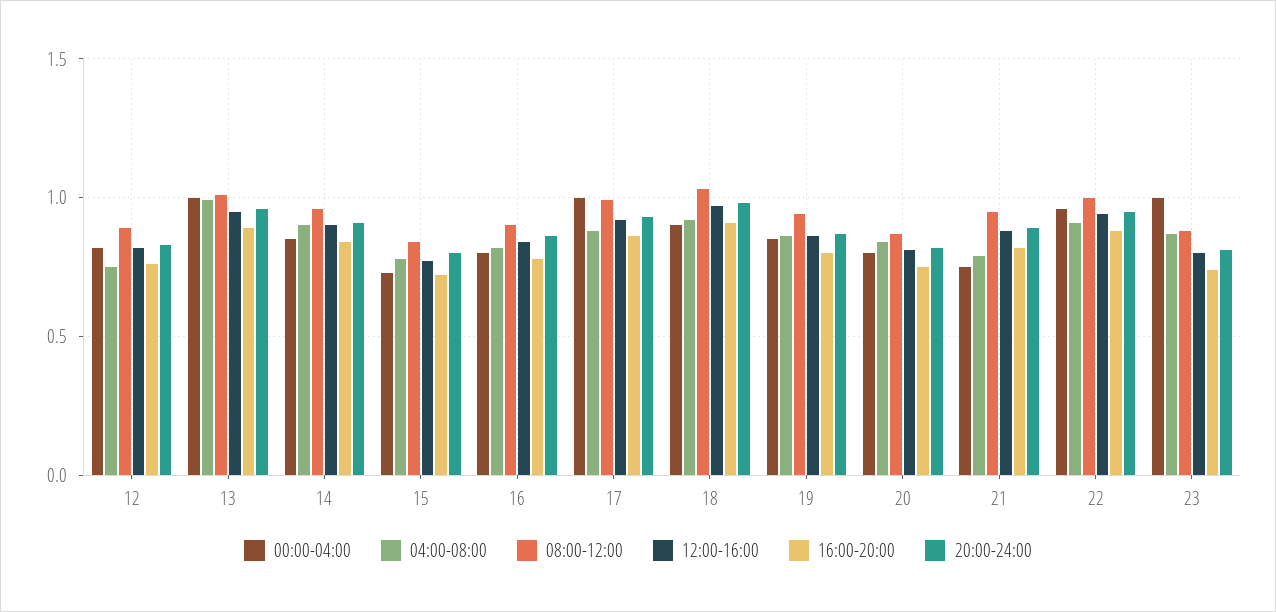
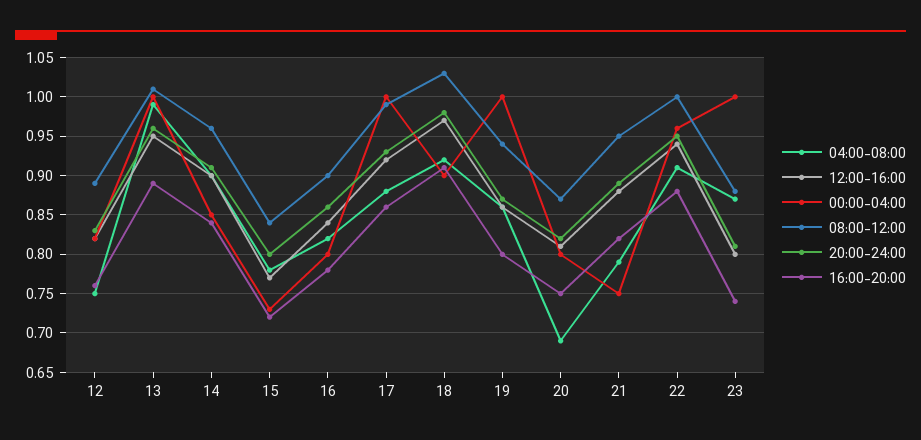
  {
    "00:00-04:00": {
      "12": 0.82,
      "13": 1,
      "14": 0.85,
      "15": 0.73,
      "16": 0.8,
      "17": 1,
      "18": 0.9,
-     "19": 0.85,
+     "19": 1,
      "20": 0.8,
      "21": 0.75,
      "22": 0.96,
      "23": 1
    },
    "04:00-08:00": {
      "12": 0.75,
      "13": 0.99,
      "14": 0.9,
      "15": 0.78,
      "16": 0.82,
      "17": 0.88,
      "18": 0.92,
      "19": 0.86,
-     "20": 0.85,
+     "20": 0.69,
      "21": 0.79,
      "22": 0.91,
      "23": 0.87
    },
    "08:00-12:00": {
      "12": 0.89,
      "13": 1.01,
      "14": 0.96,
      "15": 0.84,
      "16": 0.9,
      "17": 0.99,
      "18": 1.03,
      "19": 0.94,
      "20": 0.87,
      "21": 0.95,
      "22": 1,
      "23": 0.88
    },
    "12:00-16:00": {
      "12": 0.82,
      "13": 0.95,
      "14": 0.9,
      "15": 0.77,
      "16": 0.84,
      "17": 0.92,
      "18": 0.97,
      "19": 0.86,
      "20": 0.81,
      "21": 0.88,
      "22": 0.94,
      "23": 0.8
    },
    "16:00-20:00": {
      "12": 0.76,
      "13": 0.89,
      "14": 0.84,
      "15": 0.72,
      "16": 0.78,
      "17": 0.86,
      "18": 0.91,
      "19": 0.8,
      "20": 0.75,
      "21": 0.82,
      "22": 0.88,
      "23": 0.74
    },
    "20:00-24:00": {
      "12": 0.83,
      "13": 0.96,
      "14": 0.91,
      "15": 0.8,
      "16": 0.86,
      "17": 0.93,
      "18": 0.98,
      "19": 0.87,
      "20": 0.82,
      "21": 0.89,
      "22": 0.95,
      "23": 0.81
    }
  }

